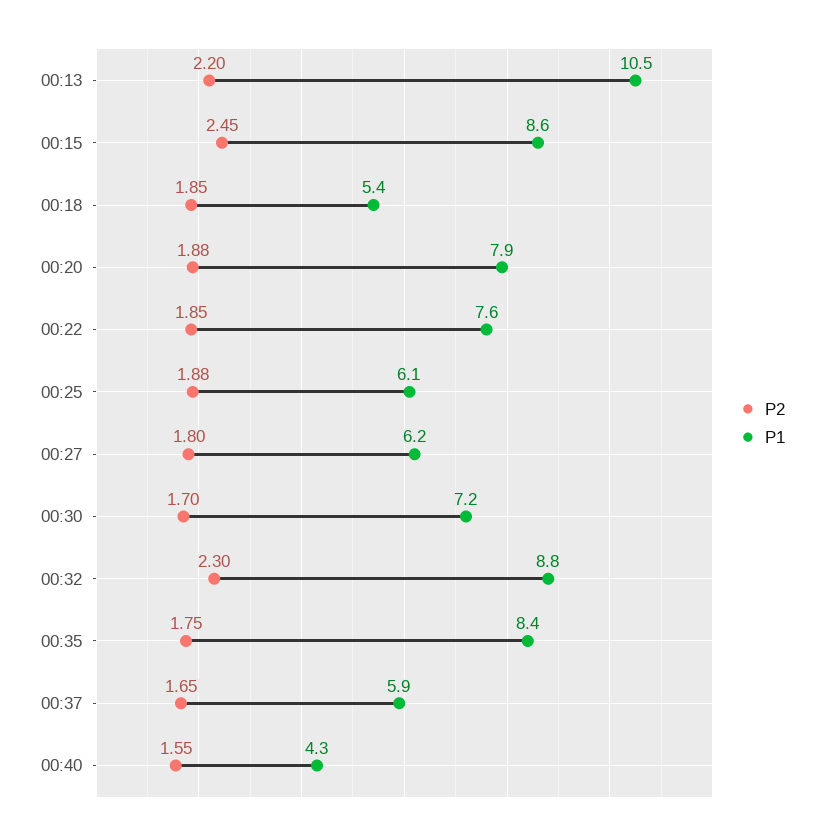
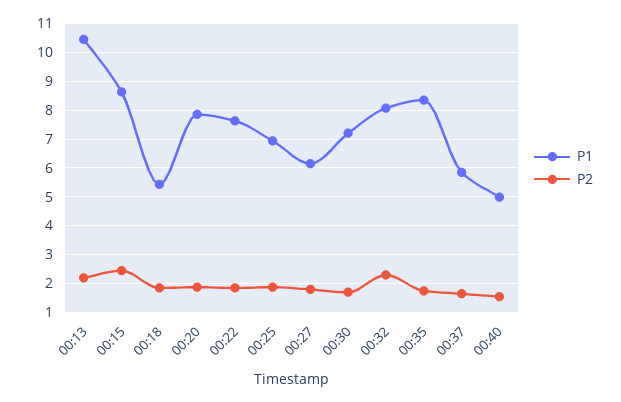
  {
    "P2": {
      "00:13": 2.2,
      "00:15": 2.45,
      "00:18": 1.85,
      "00:20": 1.88,
      "00:22": 1.85,
      "00:25": 1.88,
      "00:27": 1.8,
      "00:30": 1.7,
      "00:32": 2.3,
      "00:35": 1.75,
      "00:37": 1.65,
      "00:40": 1.55
    },
    "P1": {
      "00:13": 10.5,
      "00:15": 8.6,
      "00:18": 5.4,
      "00:20": 7.9,
      "00:22": 7.6,
-     "00:25": 6.1,
+     "00:25": 7,
      "00:27": 6.2,
      "00:30": 7.2,
-     "00:32": 8.8,
+     "00:32": 8,
      "00:35": 8.4,
      "00:37": 5.9,
-     "00:40": 4.3
+     "00:40": 5
    }
  }

